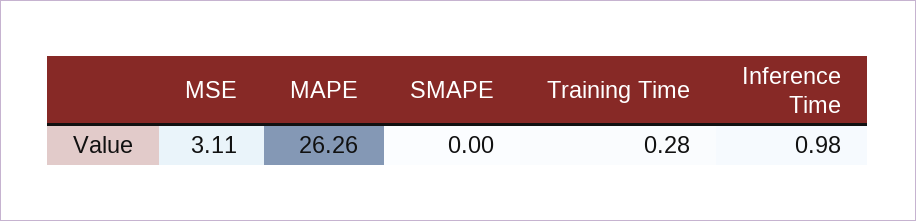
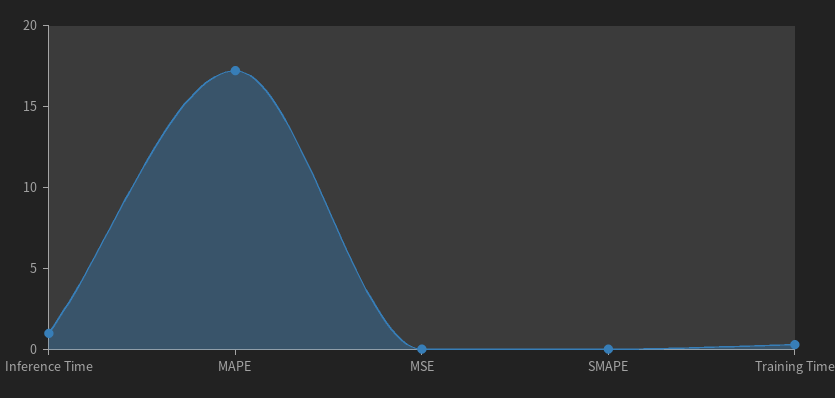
  {
-   "MSE": 3.11,
+   "MSE": 0,
-   "MAPE": 26.26,
+   "MAPE": 17,
    "SMAPE": 0,
    "Training Time": 0.28,
    "Inference Time": 0.98
  }

